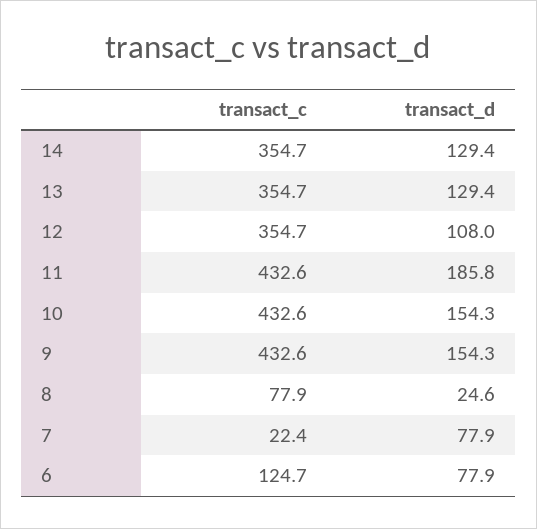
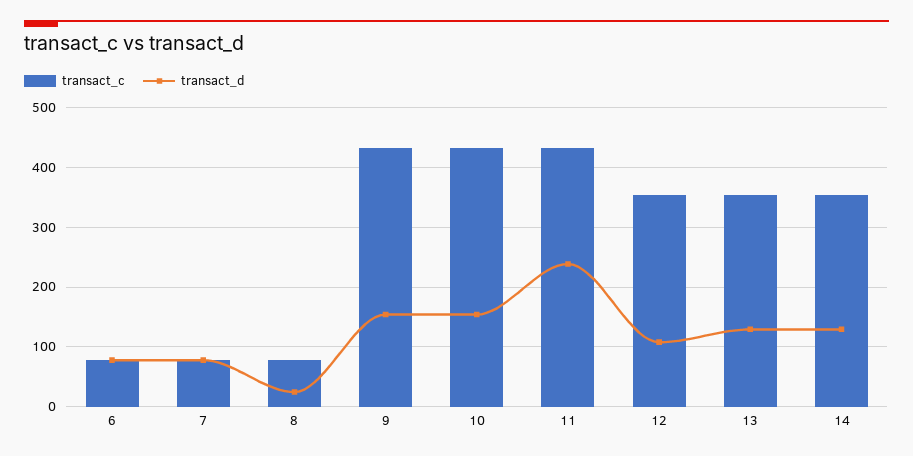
  {
    "transact_c": {
      "14": 354.7,
      "13": 354.7,
      "12": 354.7,
      "11": 432.6,
      "10": 432.6,
      "9": 432.6,
      "8": 77.9,
-     "7": 22.4,
+     "7": 80,
-     "6": 124.7
+     "6": 80
    },
    "transact_d": {
      "14": 129.4,
      "13": 129.4,
      "12": 108,
-     "11": 185.8,
+     "11": 240,
      "10": 154.3,
      "9": 154.3,
      "8": 24.6,
      "7": 77.9,
      "6": 77.9
    }
  }

